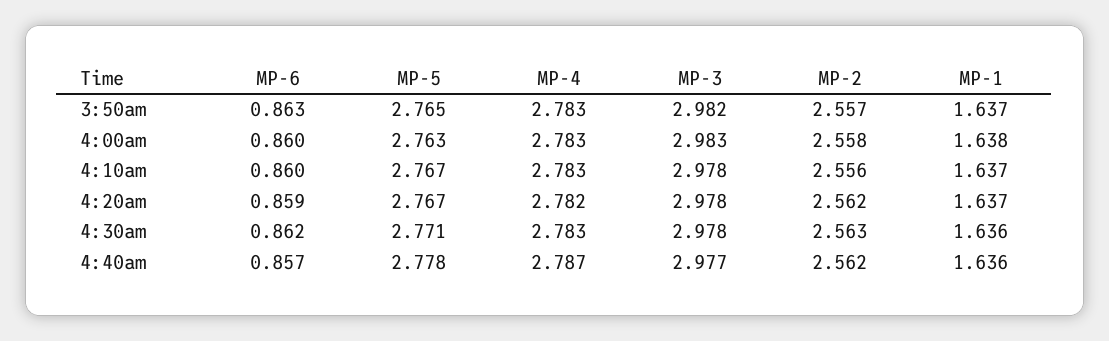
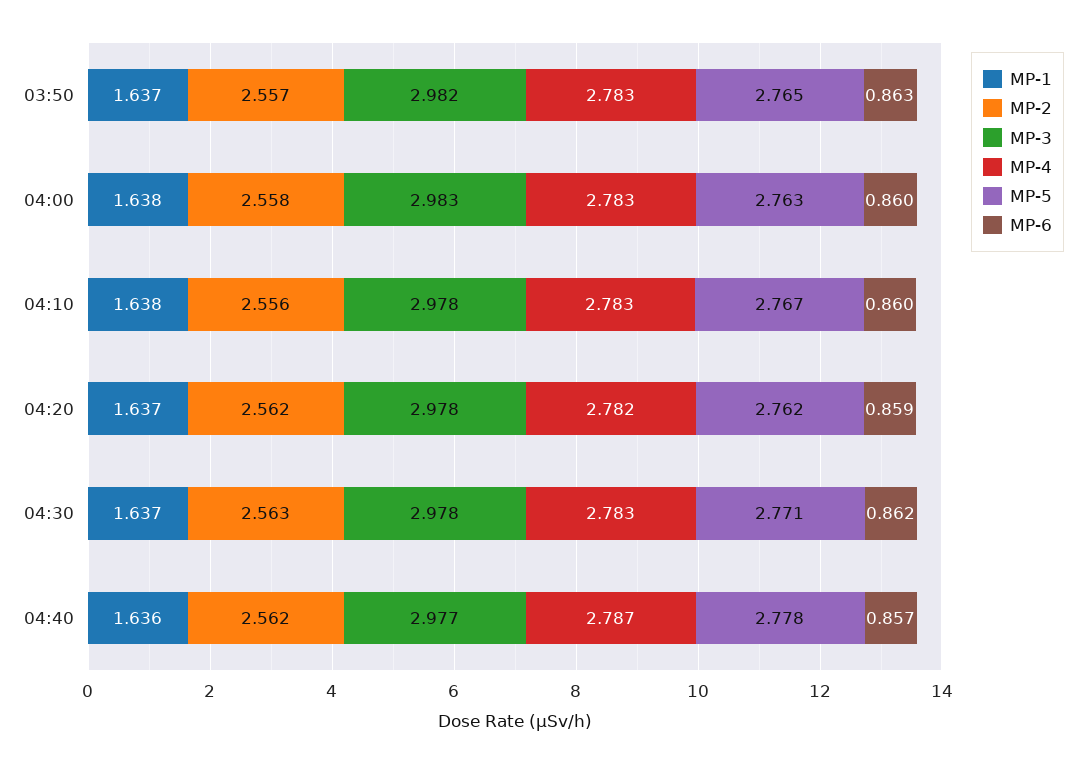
  {
    "MP-6": {
      "3:50am": 0.863,
      "4:00am": 0.86,
      "4:10am": 0.86,
      "4:20am": 0.859,
      "4:30am": 0.862,
      "4:40am": 0.857
    },
    "MP-5": {
      "3:50am": 2.765,
      "4:00am": 2.763,
      "4:10am": 2.767,
-     "4:20am": 2.767,
+     "4:20am": 2.762,
      "4:30am": 2.771,
      "4:40am": 2.778
    },
    "MP-4": {
      "3:50am": 2.783,
      "4:00am": 2.783,
      "4:10am": 2.783,
      "4:20am": 2.782,
      "4:30am": 2.783,
      "4:40am": 2.787
    },
    "MP-3": {
      "3:50am": 2.982,
      "4:00am": 2.983,
      "4:10am": 2.978,
      "4:20am": 2.978,
      "4:30am": 2.978,
      "4:40am": 2.977
    },
    "MP-2": {
      "3:50am": 2.557,
      "4:00am": 2.558,
      "4:10am": 2.556,
      "4:20am": 2.562,
      "4:30am": 2.563,
      "4:40am": 2.562
    },
    "MP-1": {
      "3:50am": 1.637,
      "4:00am": 1.638,
-     "4:10am": 1.637,
+     "4:10am": 1.638,
      "4:20am": 1.637,
-     "4:30am": 1.636,
+     "4:30am": 1.637,
      "4:40am": 1.636
    }
  }

